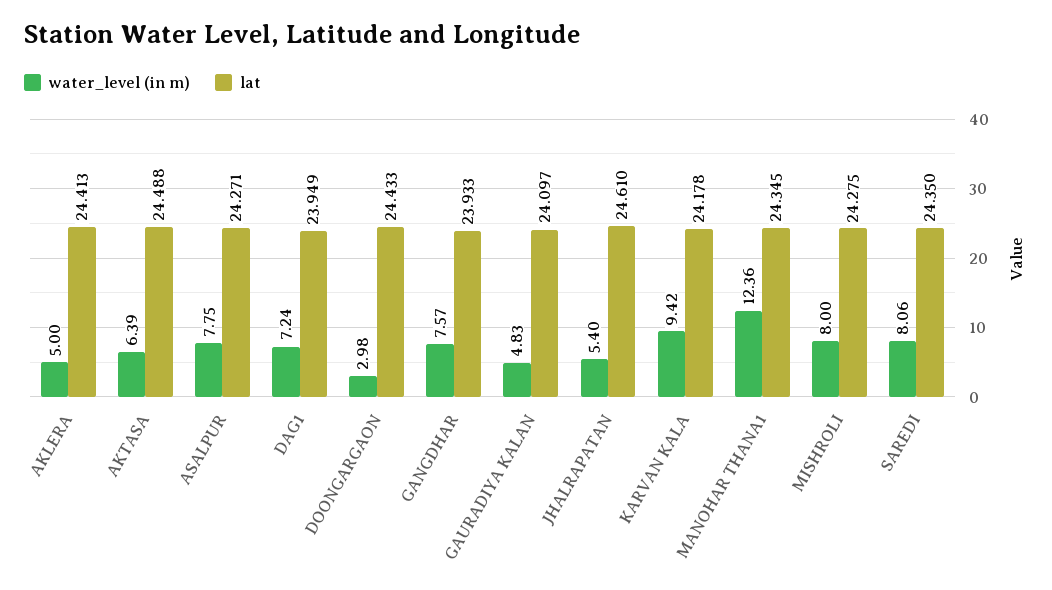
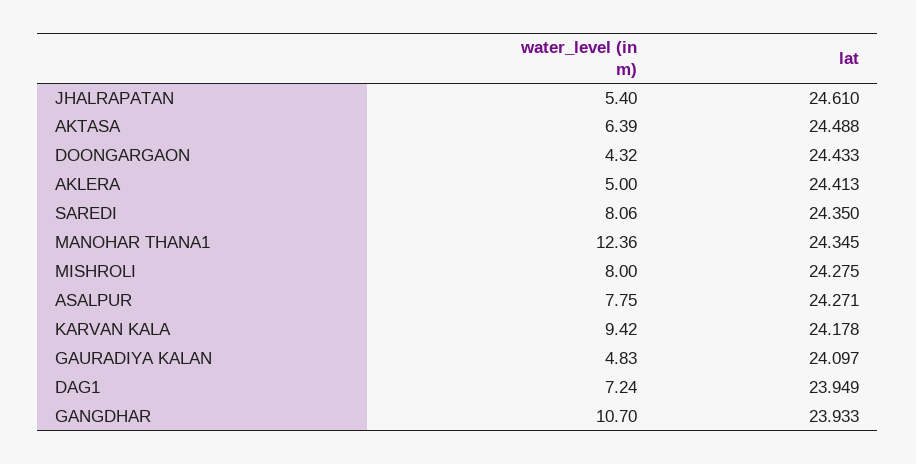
  {
    "water_level (in m)": {
      "AKLERA": 5,
      "AKTASA": 6.39,
      "ASALPUR": 7.75,
      "DAG1": 7.24,
-     "DOONGARGAON": 2.98,
+     "DOONGARGAON": 4.32,
-     "GANGDHAR": 7.57,
+     "GANGDHAR": 10.7,
      "GAURADIYA KALAN": 4.83,
      "JHALRAPATAN": 5.4,
      "KARVAN KALA": 9.42,
      "MANOHAR THANA1": 12.36,
      "MISHROLI": 8,
      "SAREDI": 8.06
    },
    "lat": {
      "AKLERA": 24.413,
      "AKTASA": 24.488,
      "ASALPUR": 24.271,
      "DAG1": 23.949,
      "DOONGARGAON": 24.433,
      "GANGDHAR": 23.933,
      "GAURADIYA KALAN": 24.097,
      "JHALRAPATAN": 24.61,
      "KARVAN KALA": 24.178,
      "MANOHAR THANA1": 24.345,
      "MISHROLI": 24.275,
      "SAREDI": 24.35
    }
  }

